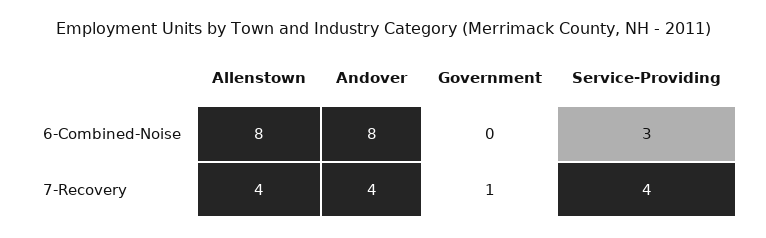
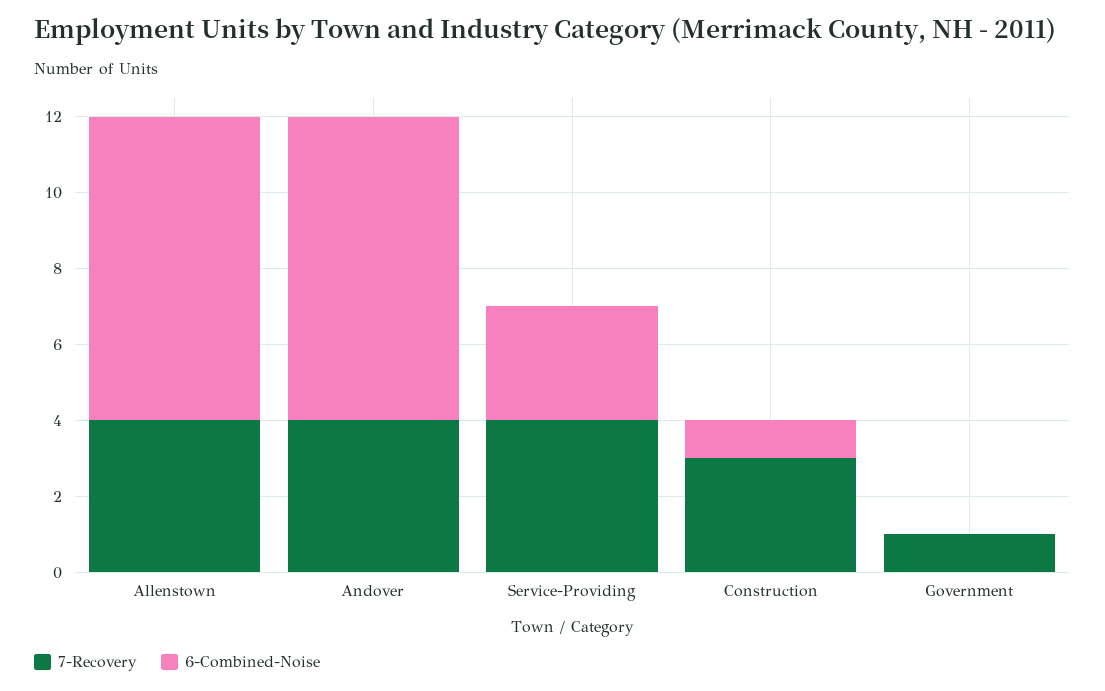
  {
    "6-Combined-Noise": {
      "Allenstown": 8,
      "Andover": 8,
      "Government": 0,
-     "Service-Providing": 3
+     "Service-Providing": 3,
+     "Construction": 1
    },
    "7-Recovery": {
      "Allenstown": 4,
      "Andover": 4,
      "Government": 1,
-     "Service-Providing": 4
+     "Service-Providing": 4,
+     "Construction": 3
    }
  }

